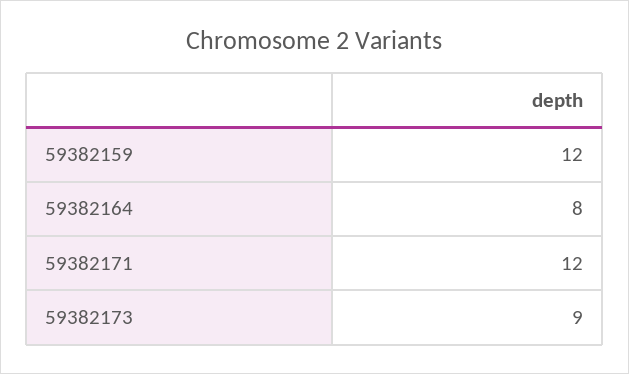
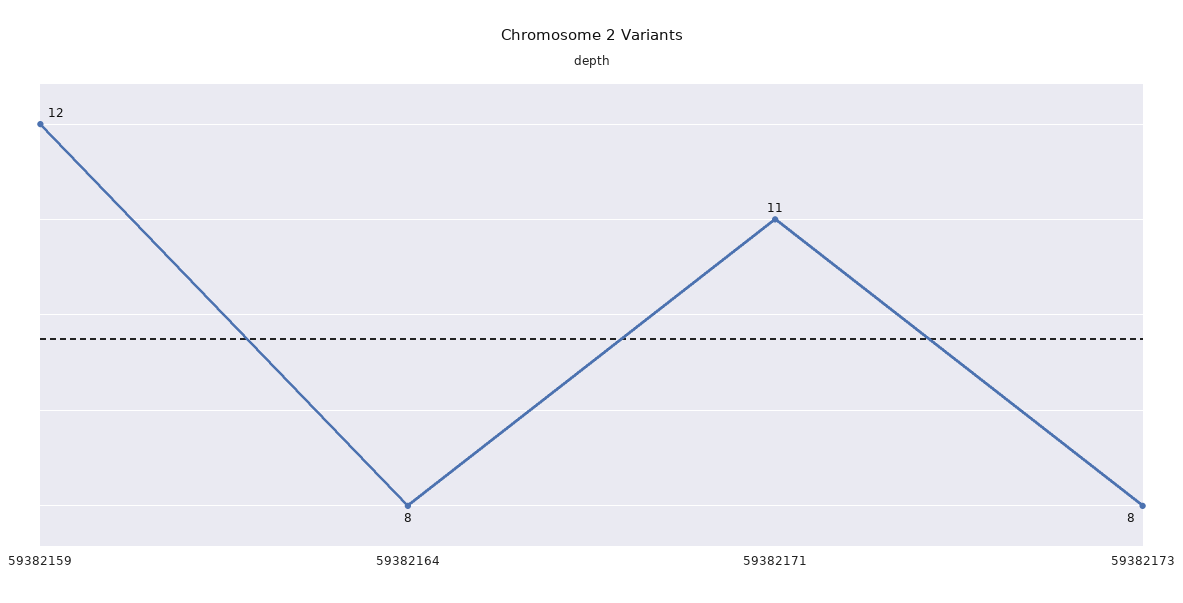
  {
    "59382159": 12,
    "59382164": 8,
-   "59382171": 12,
+   "59382171": 11,
-   "59382173": 9
+   "59382173": 8
  }

